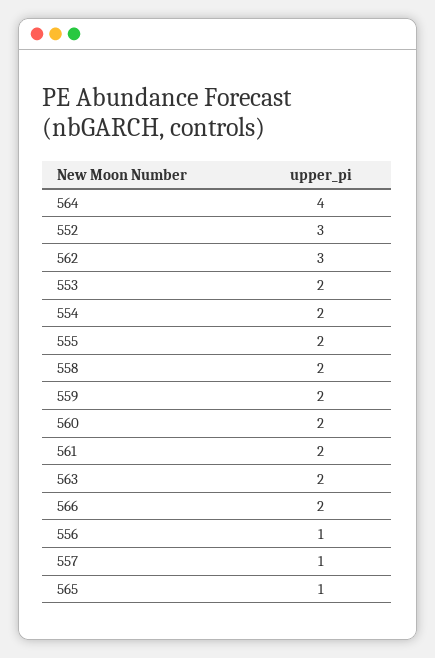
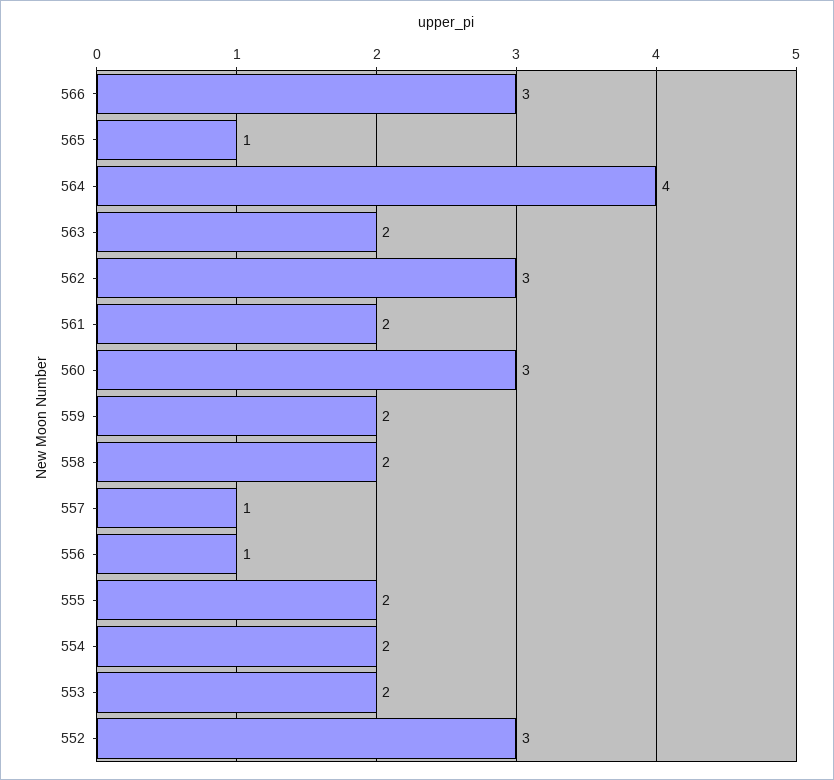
  {
    "564": 4,
    "552": 3,
    "562": 3,
    "553": 2,
    "554": 2,
    "555": 2,
    "558": 2,
    "559": 2,
-   "560": 2,
+   "560": 3,
    "561": 2,
    "563": 2,
-   "566": 2,
+   "566": 3,
    "556": 1,
    "557": 1,
    "565": 1
  }

